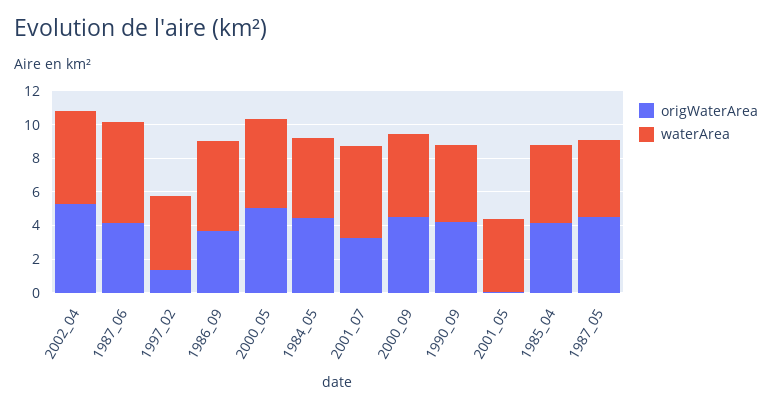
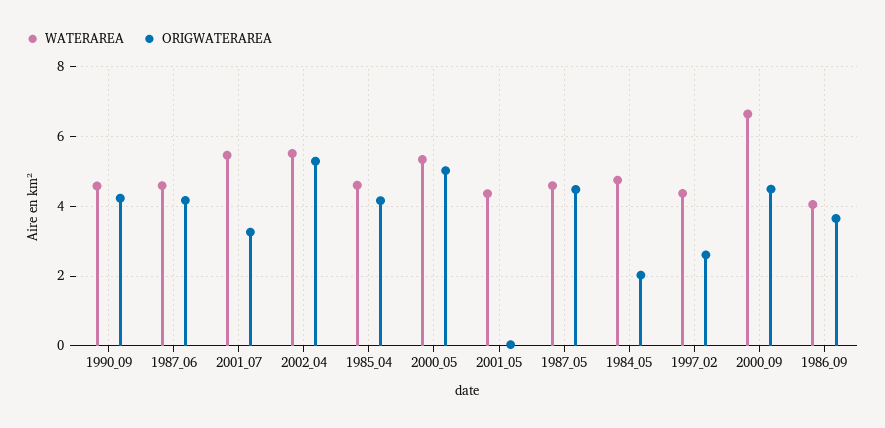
  {
    "origWaterArea": {
      "2002_04": 5.2,
      "1987_06": 4.2,
-     "1997_02": 1.5,
+     "1997_02": 2.6,
      "1986_09": 3.6,
      "2000_05": 5,
-     "1984_05": 4.5,
+     "1984_05": 2,
      "2001_07": 3.2,
      "2000_09": 4.4,
      "1990_09": 4.2,
      "2001_05": 0,
      "1985_04": 4.2,
      "1987_05": 4.4
    },
    "waterArea": {
      "2002_04": 5.6,
-     "1987_06": 6,
+     "1987_06": 4.6,
      "1997_02": 4.4,
-     "1986_09": 5.5,
+     "1986_09": 4,
      "2000_05": 5.4,
      "1984_05": 4.8,
      "2001_07": 5.4,
-     "2000_09": 5,
+     "2000_09": 6.6,
      "1990_09": 4.6,
      "2001_05": 4.4,
      "1985_04": 4.6,
      "1987_05": 4.6
    }
  }

